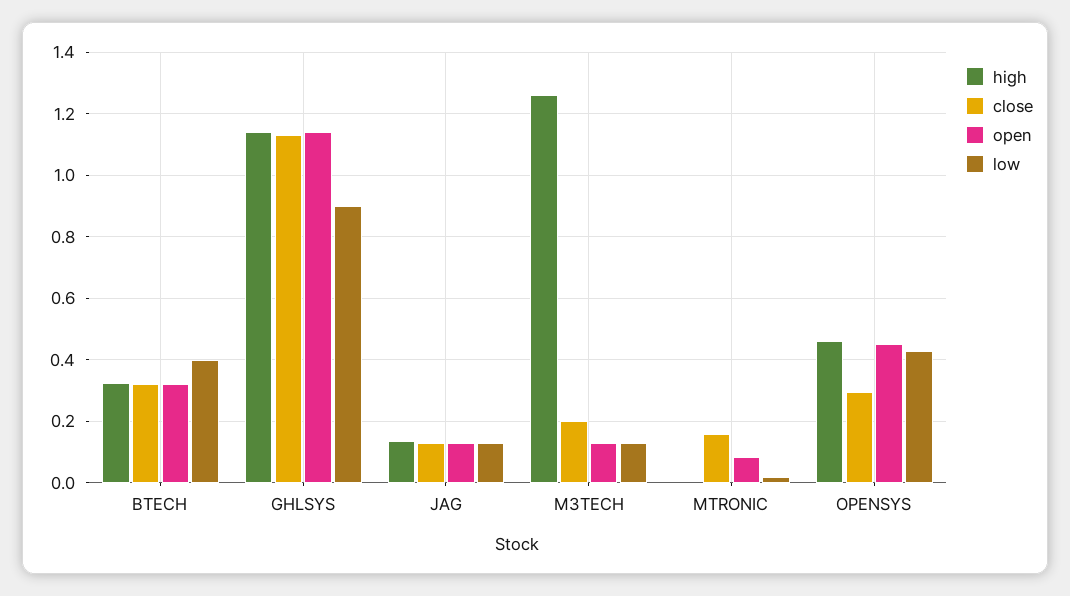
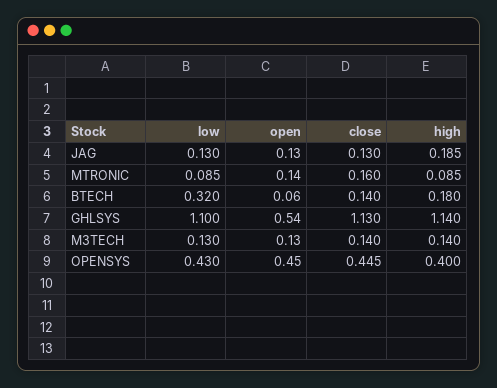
  {
    "high": {
-     "BTECH": 0.32,
+     "BTECH": 0.18,
      "GHLSYS": 1.14,
-     "JAG": 0.14,
+     "JAG": 0.185,
-     "M3TECH": 1.26,
+     "M3TECH": 0.14,
-     "MTRONIC": 0,
+     "MTRONIC": 0.085,
-     "OPENSYS": 0.46
+     "OPENSYS": 0.4
    },
    "close": {
-     "BTECH": 0.32,
+     "BTECH": 0.14,
      "GHLSYS": 1.13,
      "JAG": 0.13,
-     "M3TECH": 0.2,
+     "M3TECH": 0.14,
      "MTRONIC": 0.16,
-     "OPENSYS": 0.3
+     "OPENSYS": 0.445
    },
    "open": {
-     "BTECH": 0.32,
+     "BTECH": 0.06,
-     "GHLSYS": 1.14,
+     "GHLSYS": 0.54,
      "JAG": 0.13,
      "M3TECH": 0.13,
-     "MTRONIC": 0.08,
+     "MTRONIC": 0.14,
      "OPENSYS": 0.45
    },
    "low": {
-     "BTECH": 0.4,
+     "BTECH": 0.32,
-     "GHLSYS": 0.9,
+     "GHLSYS": 1.1,
      "JAG": 0.13,
      "M3TECH": 0.13,
-     "MTRONIC": 0.02,
+     "MTRONIC": 0.085,
      "OPENSYS": 0.43
    }
  }

